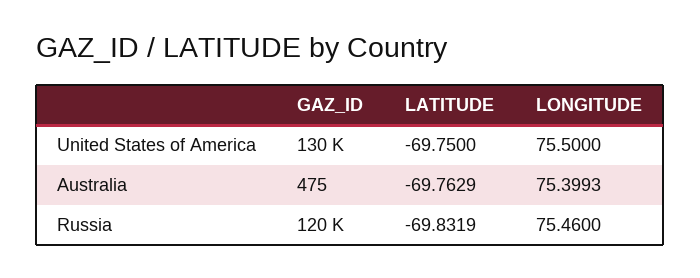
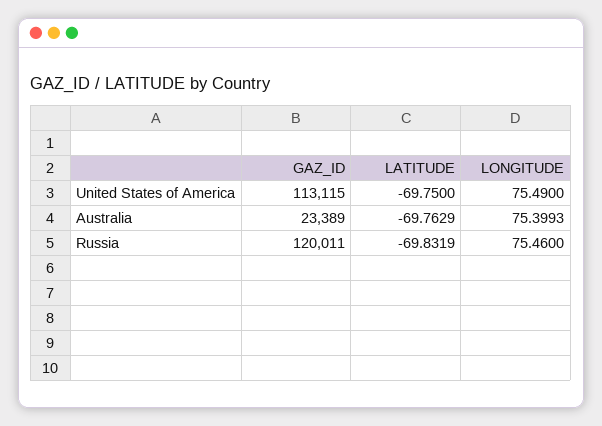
  {
    "GAZ_ID": {
-     "United States of America": 130000,
+     "United States of America": 113115,
-     "Australia": 475,
+     "Australia": 23389,
      "Russia": 120011
    },
    "LATITUDE": {
      "United States of America": -69.75,
      "Australia": -69.7629,
      "Russia": -69.8319
    },
    "LONGITUDE": {
-     "United States of America": 75.5,
+     "United States of America": 75.49,
      "Australia": 75.3993,
      "Russia": 75.46
    }
  }

